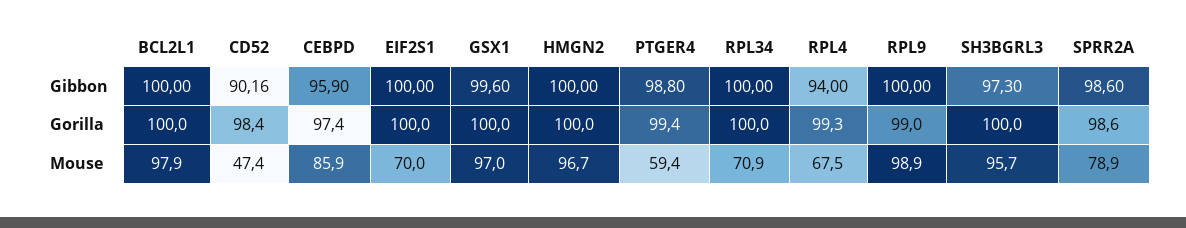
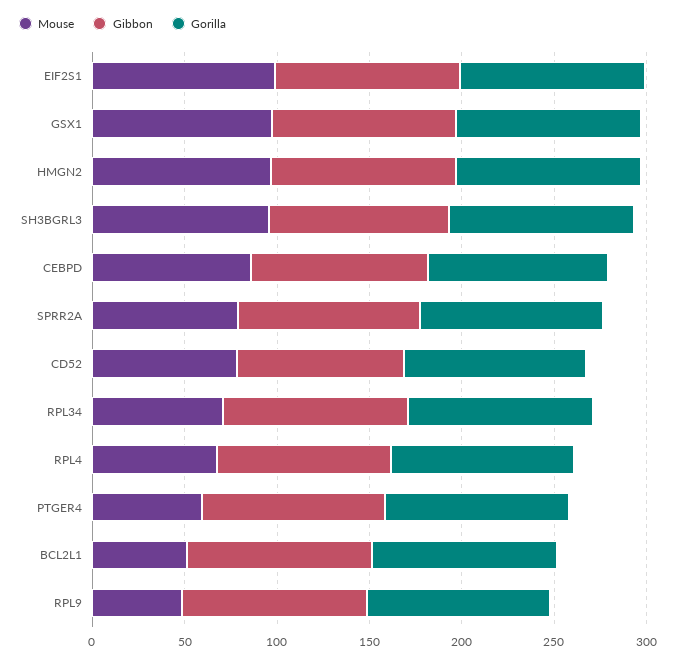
  {
    "Gibbon": {
      "BCL2L1": 100,
      "CD52": 90.16,
      "CEBPD": 95.9,
      "EIF2S1": 100,
      "GSX1": 99.6,
      "HMGN2": 100,
      "PTGER4": 98.8,
      "RPL34": 100,
      "RPL4": 94,
      "RPL9": 100,
      "SH3BGRL3": 97.3,
      "SPRR2A": 98.6
    },
    "Gorilla": {
      "BCL2L1": 100,
      "CD52": 98.4,
      "CEBPD": 97.4,
      "EIF2S1": 100,
      "GSX1": 100,
      "HMGN2": 100,
      "PTGER4": 99.4,
      "RPL34": 100,
      "RPL4": 99.3,
      "RPL9": 99,
      "SH3BGRL3": 100,
      "SPRR2A": 98.6
    },
    "Mouse": {
-     "BCL2L1": 97.9,
+     "BCL2L1": 50,
-     "CD52": 47.4,
+     "CD52": 80,
      "CEBPD": 85.9,
-     "EIF2S1": 70,
+     "EIF2S1": 100,
      "GSX1": 97,
      "HMGN2": 96.7,
      "PTGER4": 59.4,
      "RPL34": 70.9,
      "RPL4": 67.5,
-     "RPL9": 98.9,
+     "RPL9": 50,
      "SH3BGRL3": 95.7,
      "SPRR2A": 78.9
    }
  }

